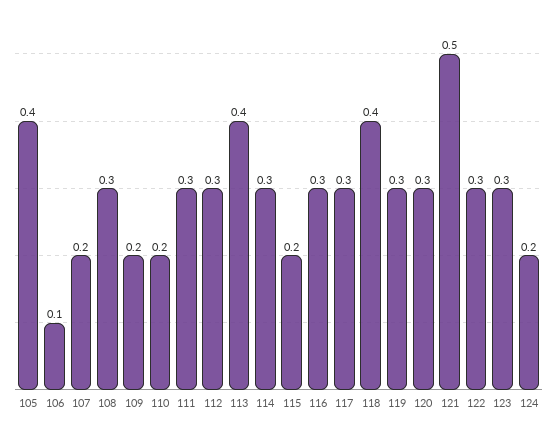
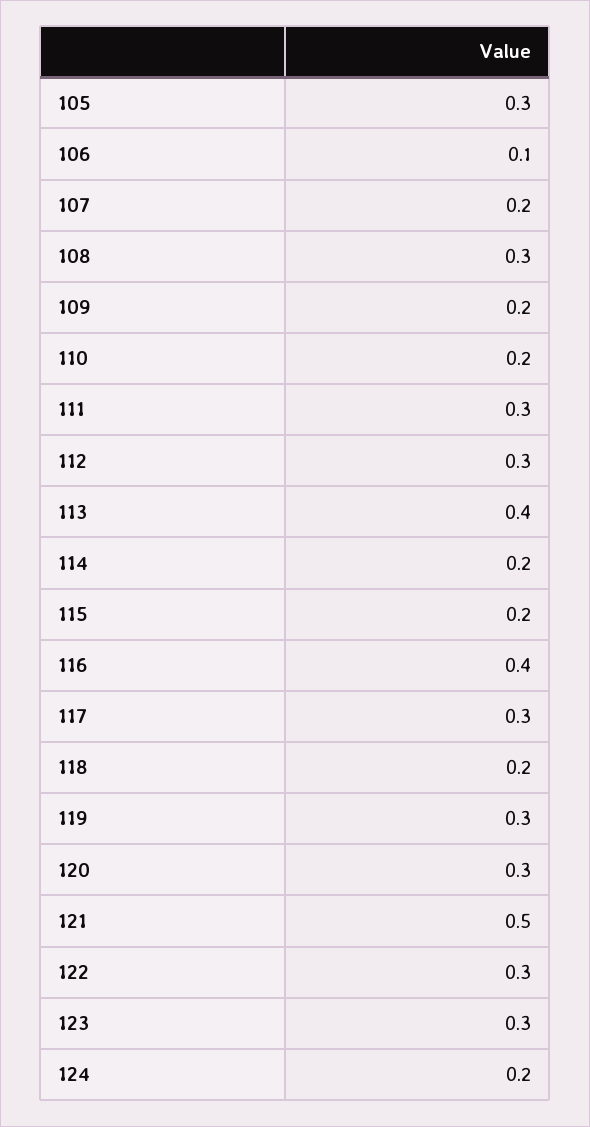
  {
-   "105": 0.4,
+   "105": 0.3,
    "106": 0.1,
    "107": 0.2,
    "108": 0.3,
    "109": 0.2,
    "110": 0.2,
    "111": 0.3,
    "112": 0.3,
    "113": 0.4,
-   "114": 0.3,
+   "114": 0.2,
    "115": 0.2,
-   "116": 0.3,
+   "116": 0.4,
    "117": 0.3,
-   "118": 0.4,
+   "118": 0.2,
    "119": 0.3,
    "120": 0.3,
    "121": 0.5,
    "122": 0.3,
    "123": 0.3,
    "124": 0.2
  }

